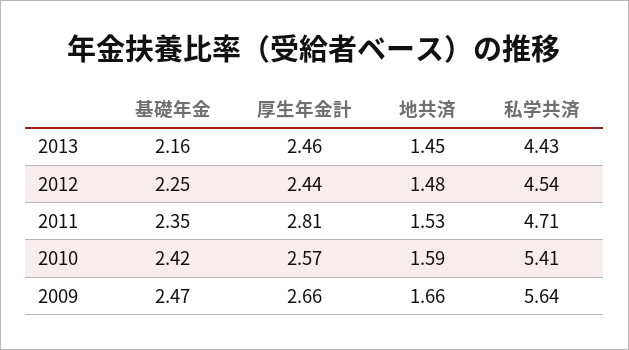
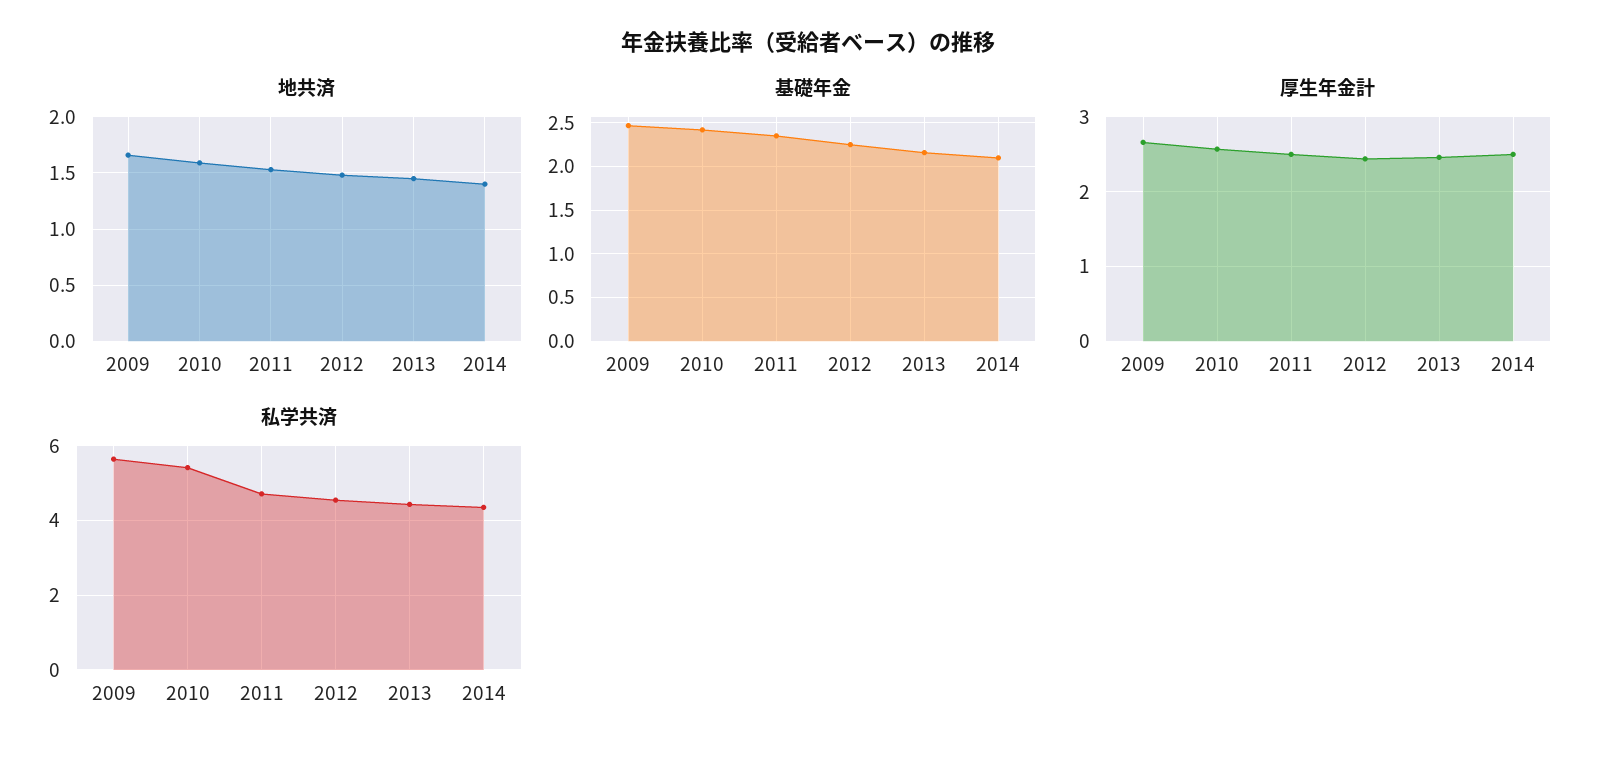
  {
    "基礎年金": {
      "2013": 2.16,
      "2012": 2.25,
      "2011": 2.35,
      "2010": 2.42,
-     "2009": 2.47
+     "2009": 2.47,
+     "2014": 2.1
    },
    "厚生年金計": {
      "2013": 2.46,
      "2012": 2.44,
-     "2011": 2.81,
+     "2011": 2.5,
      "2010": 2.57,
-     "2009": 2.66
+     "2009": 2.66,
+     "2014": 2.5
    },
    "地共済": {
      "2013": 1.45,
      "2012": 1.48,
      "2011": 1.53,
      "2010": 1.59,
-     "2009": 1.66
+     "2009": 1.66,
+     "2014": 1.4
    },
    "私学共済": {
      "2013": 4.43,
      "2012": 4.54,
      "2011": 4.71,
      "2010": 5.41,
-     "2009": 5.64
+     "2009": 5.64,
+     "2014": 4.4
    }
  }

